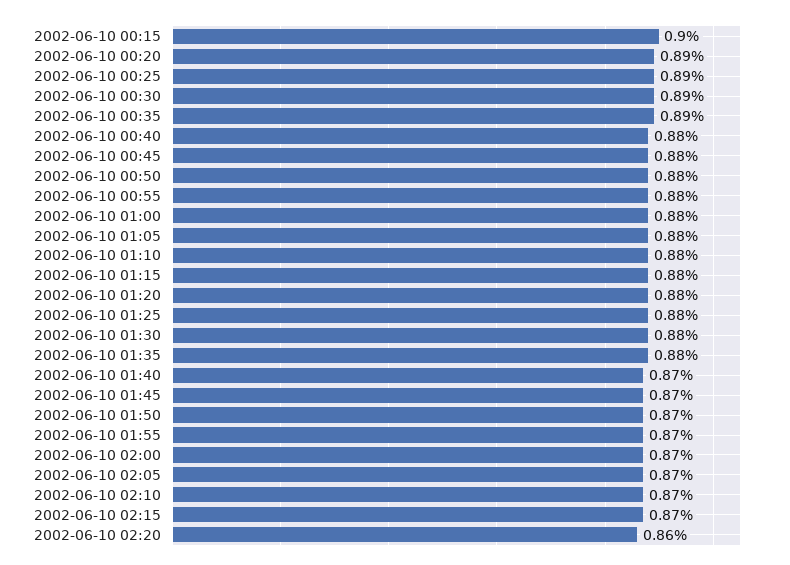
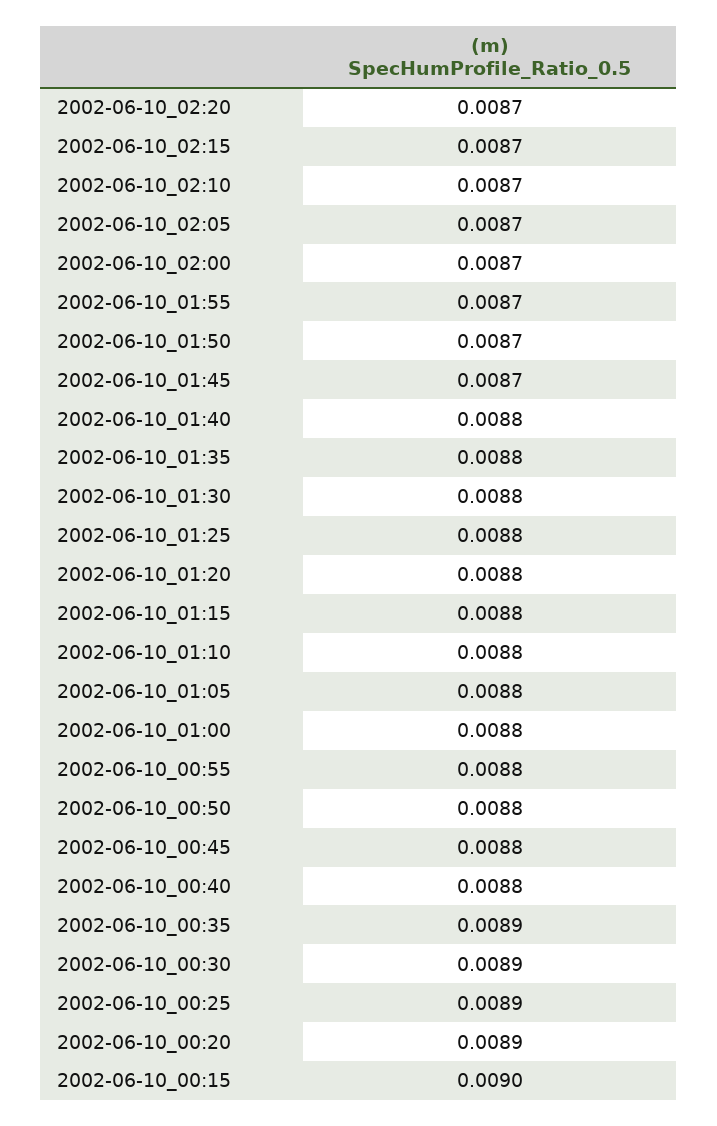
  {
    "2002-06-10 00:15": 0.009,
    "2002-06-10 00:20": 0.0089,
    "2002-06-10 00:25": 0.0089,
    "2002-06-10 00:30": 0.0089,
    "2002-06-10 00:35": 0.0089,
    "2002-06-10 00:40": 0.0088,
    "2002-06-10 00:45": 0.0088,
    "2002-06-10 00:50": 0.0088,
    "2002-06-10 00:55": 0.0088,
    "2002-06-10 01:00": 0.0088,
    "2002-06-10 01:05": 0.0088,
    "2002-06-10 01:10": 0.0088,
    "2002-06-10 01:15": 0.0088,
    "2002-06-10 01:20": 0.0088,
    "2002-06-10 01:25": 0.0088,
    "2002-06-10 01:30": 0.0088,
    "2002-06-10 01:35": 0.0088,
-   "2002-06-10 01:40": 0.0087,
+   "2002-06-10 01:40": 0.0088,
    "2002-06-10 01:45": 0.0087,
    "2002-06-10 01:50": 0.0087,
    "2002-06-10 01:55": 0.0087,
    "2002-06-10 02:00": 0.0087,
    "2002-06-10 02:05": 0.0087,
    "2002-06-10 02:10": 0.0087,
    "2002-06-10 02:15": 0.0087,
-   "2002-06-10 02:20": 0.0086
+   "2002-06-10 02:20": 0.0087
  }

